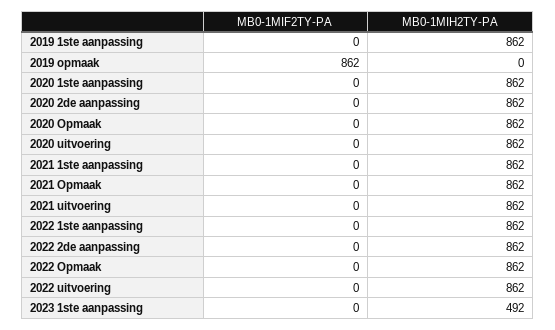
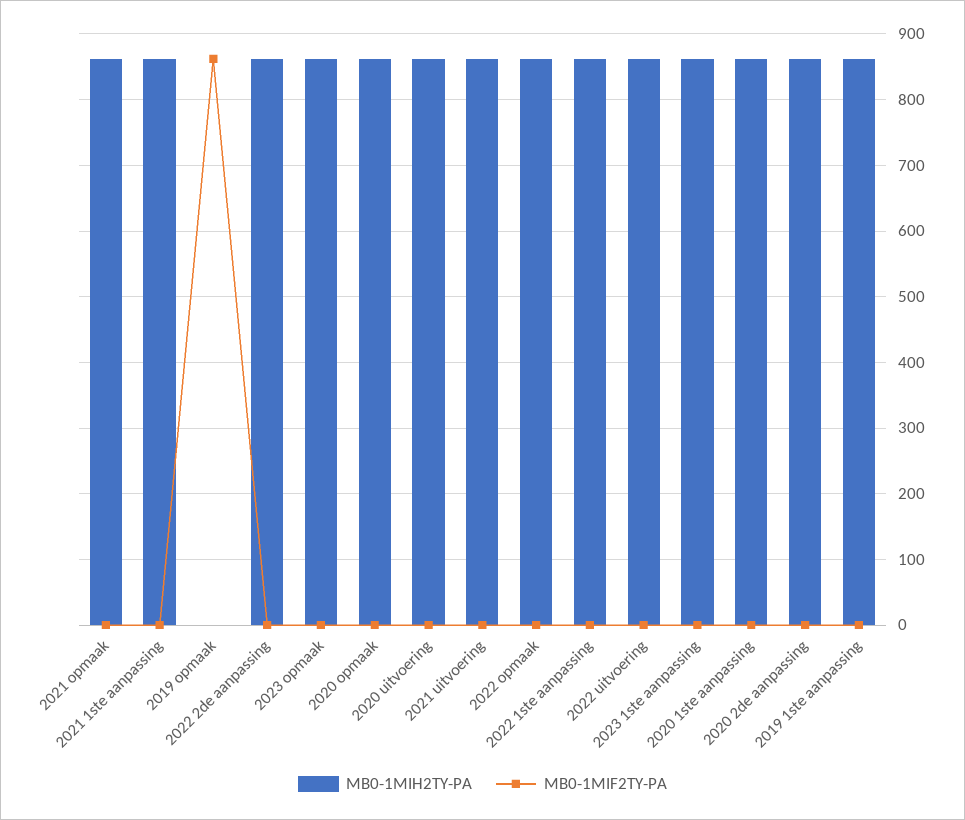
  {
    "MB0-1MIF2TY-PA": {
      "2019 1ste aanpassing": 0,
      "2019 opmaak": 862,
      "2020 1ste aanpassing": 0,
      "2020 2de aanpassing": 0,
      "2020 Opmaak": 0,
      "2020 uitvoering": 0,
      "2021 1ste aanpassing": 0,
      "2021 Opmaak": 0,
      "2021 uitvoering": 0,
      "2022 1ste aanpassing": 0,
      "2022 2de aanpassing": 0,
      "2022 Opmaak": 0,
      "2022 uitvoering": 0,
-     "2023 1ste aanpassing": 0
+     "2023 1ste aanpassing": 0,
+     "2023 opmaak": 0
    },
    "MB0-1MIH2TY-PA": {
      "2019 1ste aanpassing": 862,
      "2019 opmaak": 0,
      "2020 1ste aanpassing": 862,
      "2020 2de aanpassing": 862,
      "2020 Opmaak": 862,
      "2020 uitvoering": 862,
      "2021 1ste aanpassing": 862,
      "2021 Opmaak": 862,
      "2021 uitvoering": 862,
      "2022 1ste aanpassing": 862,
      "2022 2de aanpassing": 862,
      "2022 Opmaak": 862,
      "2022 uitvoering": 862,
-     "2023 1ste aanpassing": 492
+     "2023 1ste aanpassing": 860,
+     "2023 opmaak": 860
    }
  }

